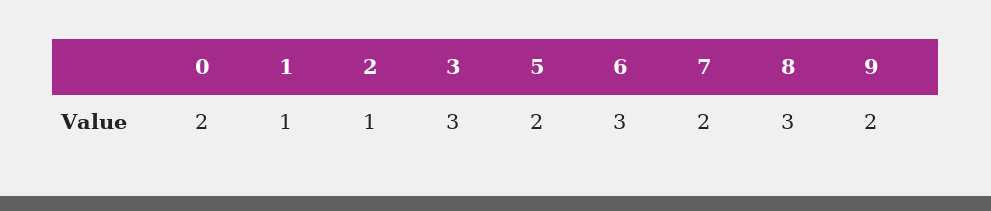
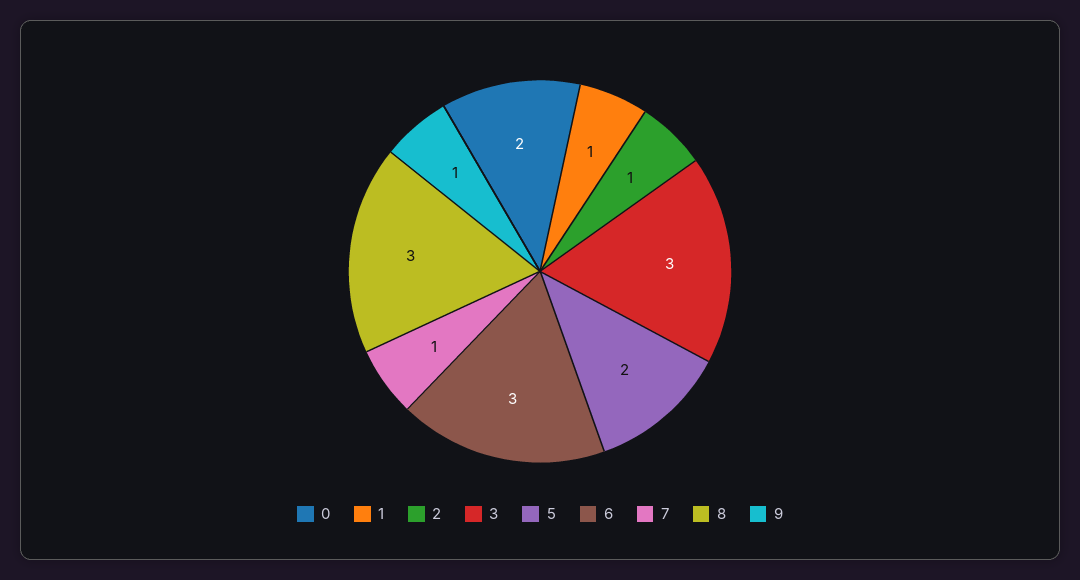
  {
    "0": 2,
    "1": 1,
    "2": 1,
    "3": 3,
    "5": 2,
    "6": 3,
-   "7": 2,
+   "7": 1,
    "8": 3,
-   "9": 2
+   "9": 1
  }

